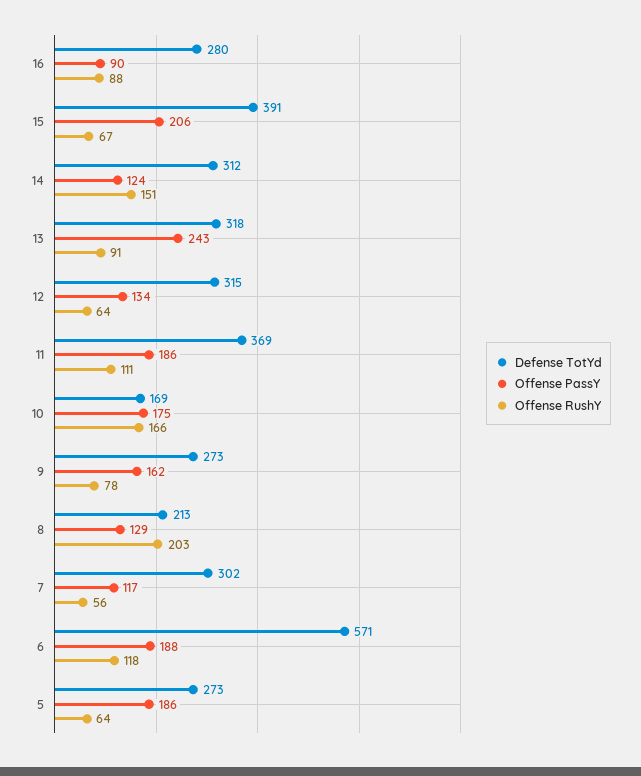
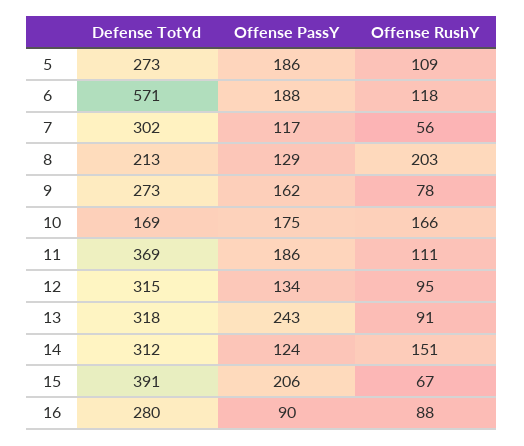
  {
    "Defense TotYd": {
      "16": 280,
      "15": 391,
      "14": 312,
      "13": 318,
      "12": 315,
      "11": 369,
      "10": 169,
      "9": 273,
      "8": 213,
      "7": 302,
      "6": 571,
      "5": 273
    },
    "Offense PassY": {
      "16": 90,
      "15": 206,
      "14": 124,
      "13": 243,
      "12": 134,
      "11": 186,
      "10": 175,
      "9": 162,
      "8": 129,
      "7": 117,
      "6": 188,
      "5": 186
    },
    "Offense RushY": {
      "16": 88,
      "15": 67,
      "14": 151,
      "13": 91,
-     "12": 64,
+     "12": 95,
      "11": 111,
      "10": 166,
      "9": 78,
      "8": 203,
      "7": 56,
      "6": 118,
-     "5": 64
+     "5": 109
    }
  }

